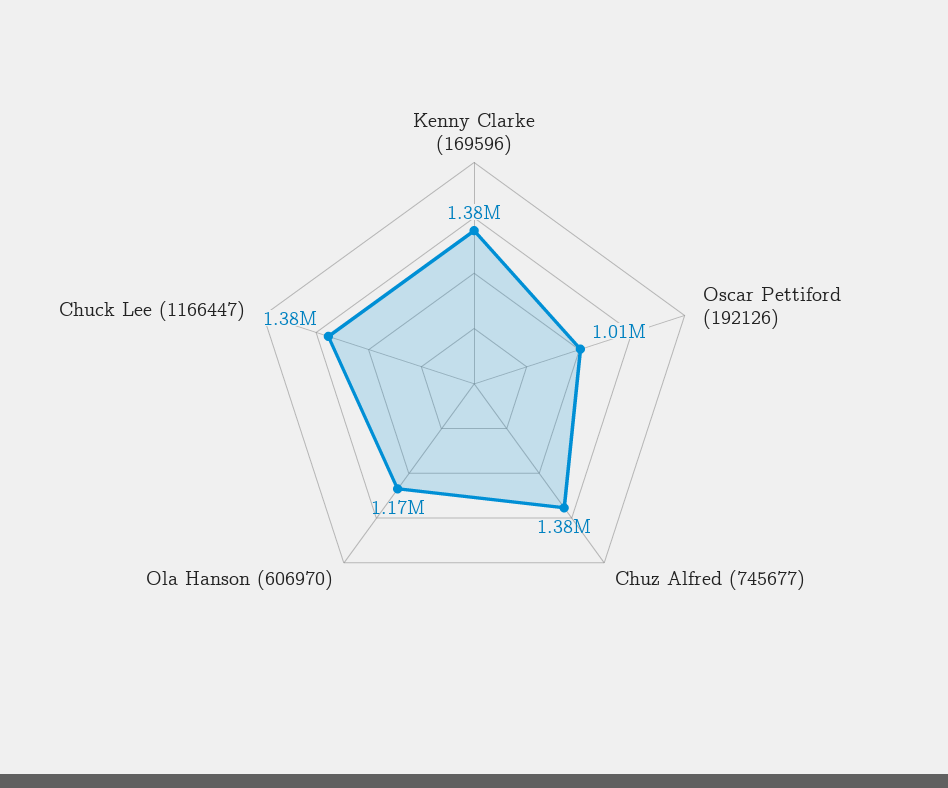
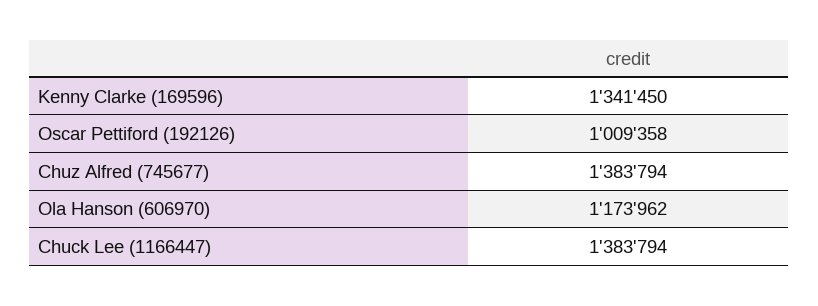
  {
-   "Kenny Clarke (169596)": 1380000,
+   "Kenny Clarke (169596)": 1341450,
    "Oscar Pettiford (192126)": 1009358,
    "Chuz Alfred (745677)": 1383794,
    "Ola Hanson (606970)": 1173962,
    "Chuck Lee (1166447)": 1383794
  }

